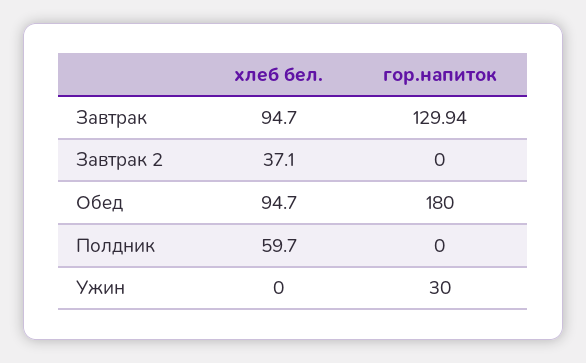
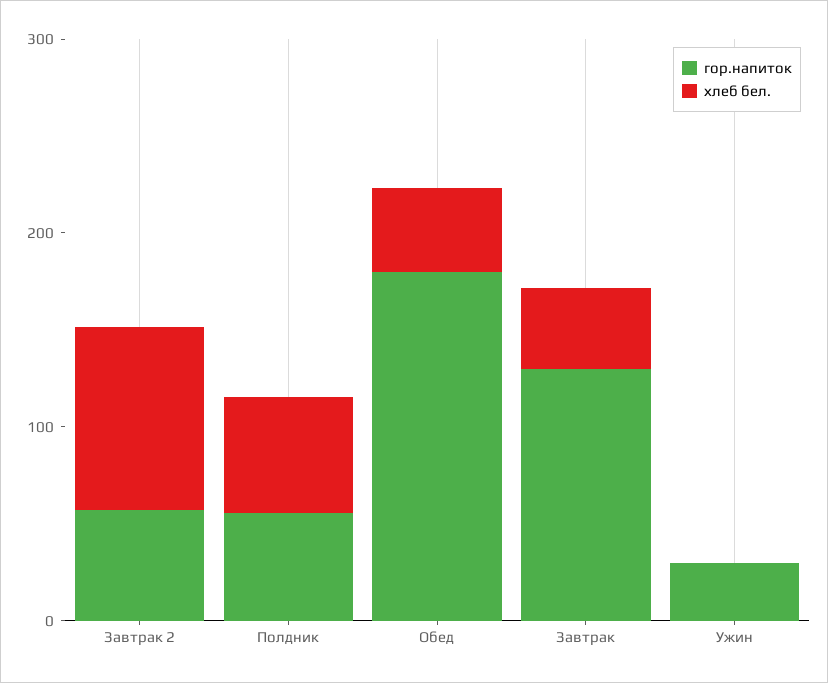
  {
    "хлеб бел.": {
-     "Завтрак": 94.7,
+     "Завтрак": 40,
-     "Завтрак 2": 37.1,
+     "Завтрак 2": 100,
-     "Обед": 94.7,
+     "Обед": 40,
      "Полдник": 59.7,
      "Ужин": 0
    },
    "гор.напиток": {
      "Завтрак": 129.94,
-     "Завтрак 2": 0,
+     "Завтрак 2": 60,
      "Обед": 180,
-     "Полдник": 0,
+     "Полдник": 60,
      "Ужин": 30
    }
  }

